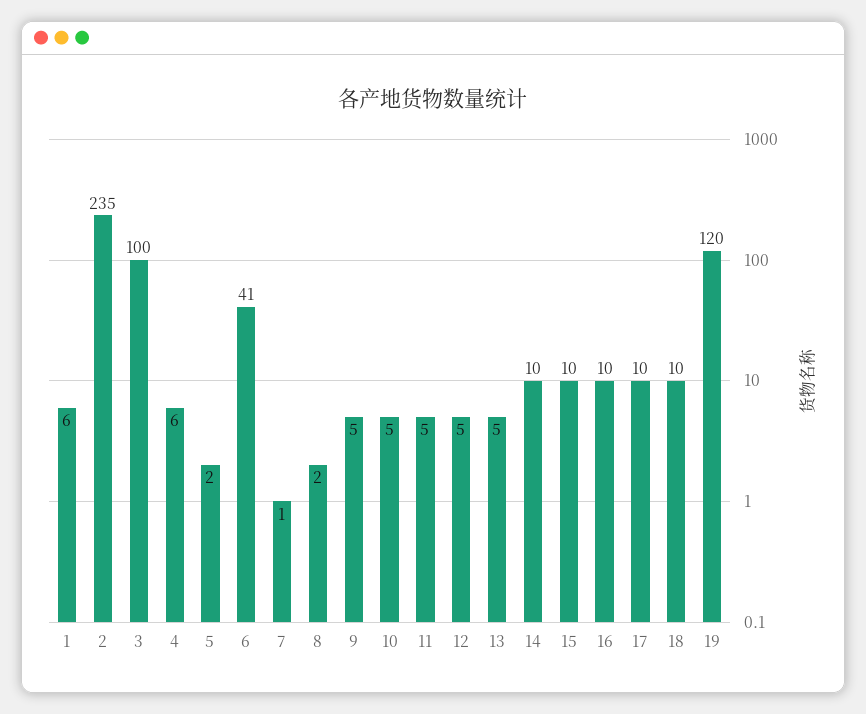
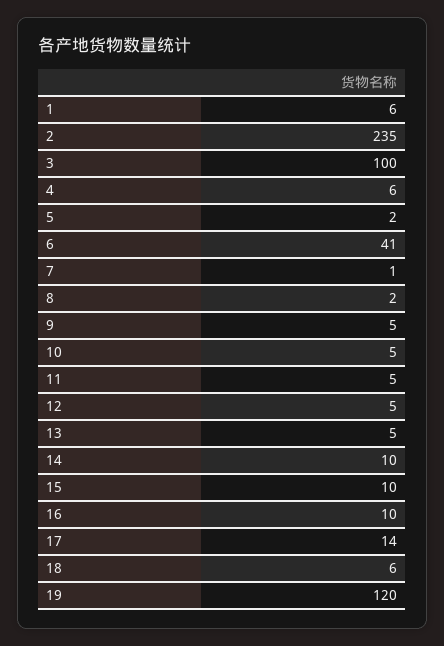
  {
    "1": 6,
    "2": 235,
    "3": 100,
    "4": 6,
    "5": 2,
    "6": 41,
    "7": 1,
    "8": 2,
    "9": 5,
    "10": 5,
    "11": 5,
    "12": 5,
    "13": 5,
    "14": 10,
    "15": 10,
    "16": 10,
-   "17": 10,
+   "17": 14,
-   "18": 10,
+   "18": 6,
    "19": 120
  }

